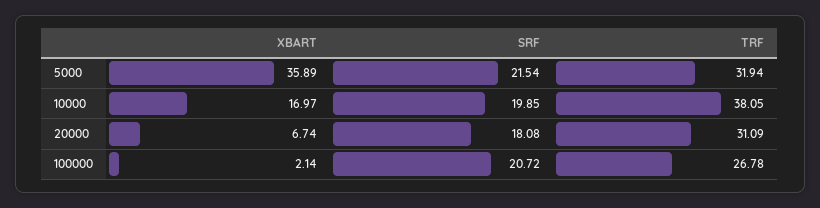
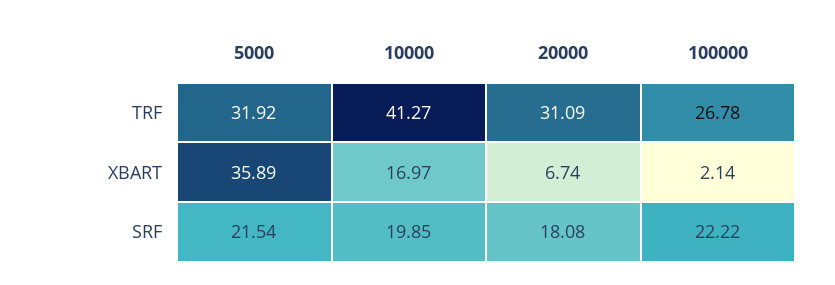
  {
    "XBART": {
      "5000": 35.89,
      "10000": 16.97,
      "20000": 6.74,
      "100000": 2.14
    },
    "SRF": {
      "5000": 21.54,
      "10000": 19.85,
      "20000": 18.08,
-     "100000": 20.72
+     "100000": 22.22
    },
    "TRF": {
-     "5000": 31.94,
+     "5000": 31.92,
-     "10000": 38.05,
+     "10000": 41.27,
      "20000": 31.09,
      "100000": 26.78
    }
  }

